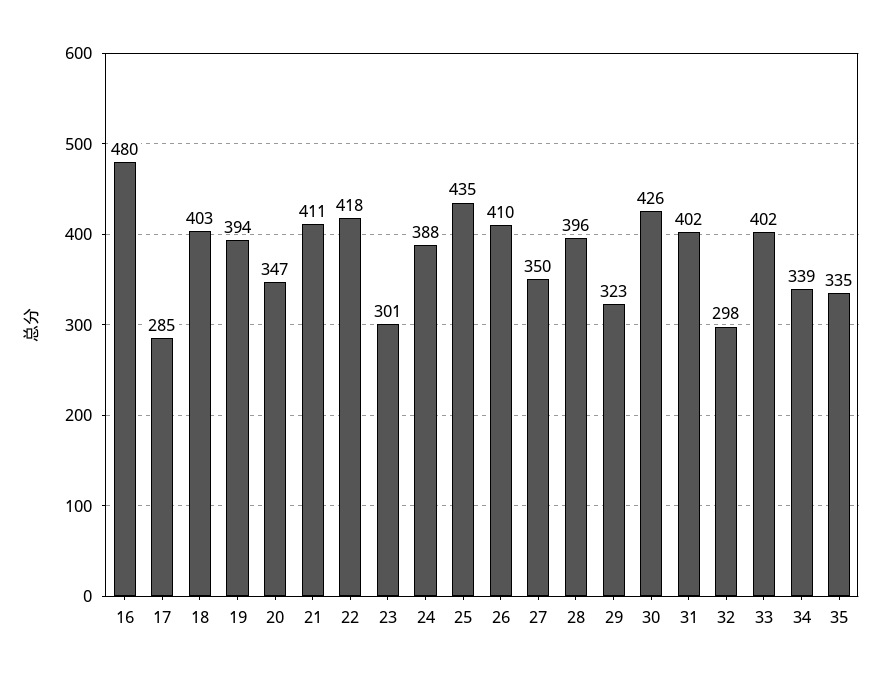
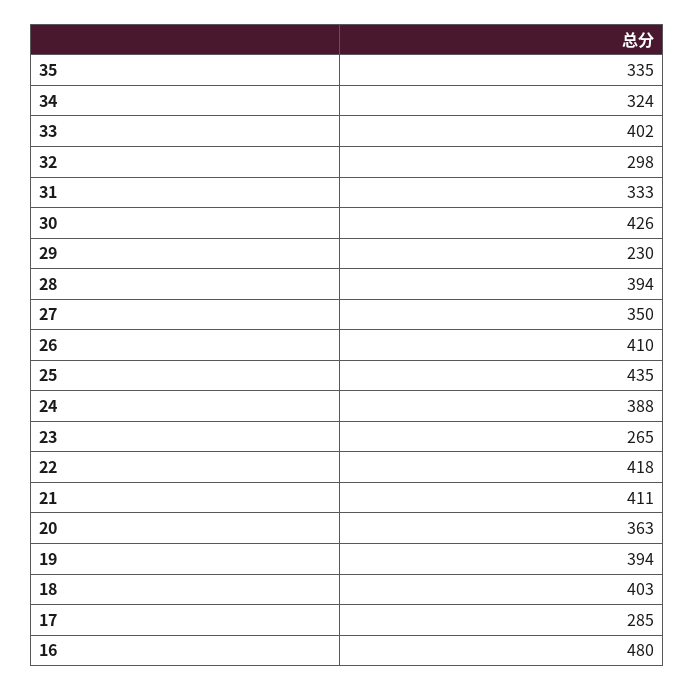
  {
    "16": 480,
    "17": 285,
    "18": 403,
    "19": 394,
-   "20": 347,
+   "20": 363,
    "21": 411,
    "22": 418,
-   "23": 301,
+   "23": 265,
    "24": 388,
    "25": 435,
    "26": 410,
    "27": 350,
-   "28": 396,
+   "28": 394,
-   "29": 323,
+   "29": 230,
    "30": 426,
-   "31": 402,
+   "31": 333,
    "32": 298,
    "33": 402,
-   "34": 339,
+   "34": 324,
    "35": 335
  }

